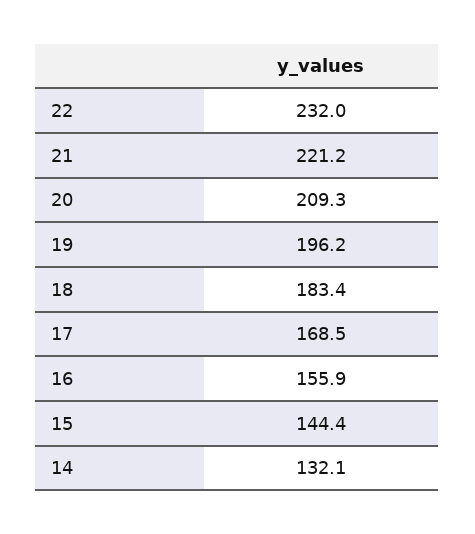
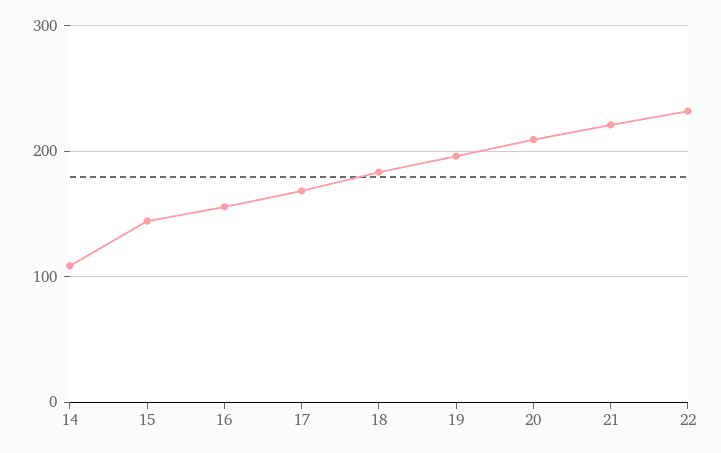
  {
    "22": 232,
    "21": 221.2,
    "20": 209.3,
    "19": 196.2,
    "18": 183.4,
    "17": 168.5,
    "16": 155.9,
    "15": 144.4,
-   "14": 132.1
+   "14": 110
  }

